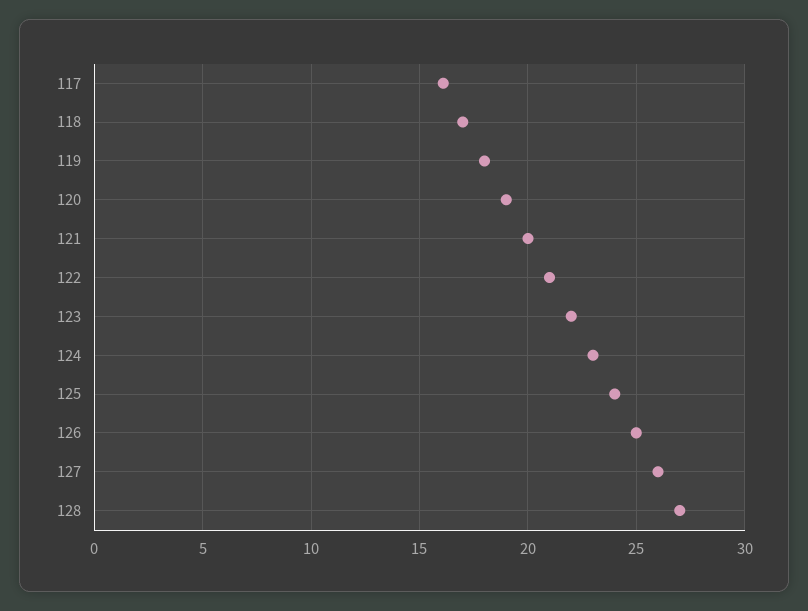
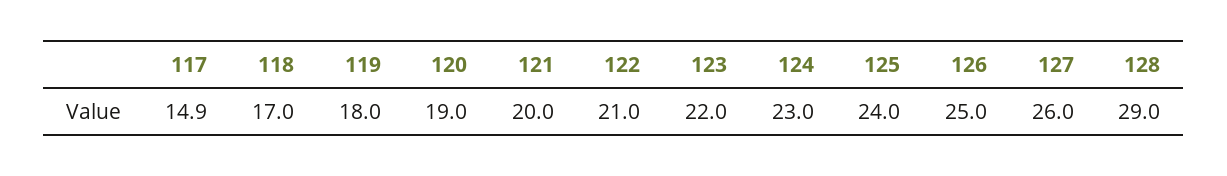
  {
-   "117": 16,
+   "117": 14.9,
    "118": 17,
    "119": 18,
    "120": 19,
    "121": 20,
    "122": 21,
    "123": 22,
    "124": 23,
    "125": 24,
    "126": 25,
    "127": 26,
-   "128": 27
+   "128": 29
  }

